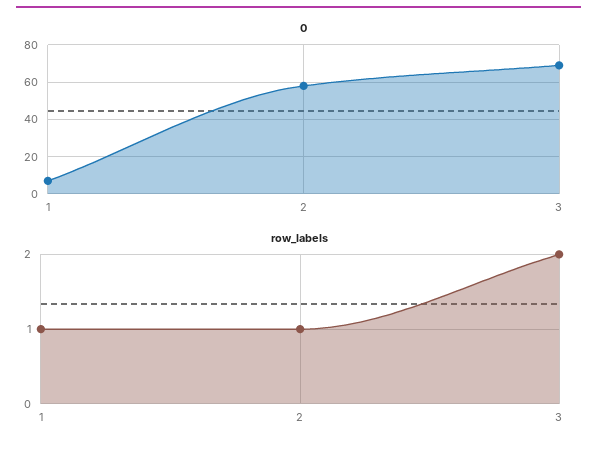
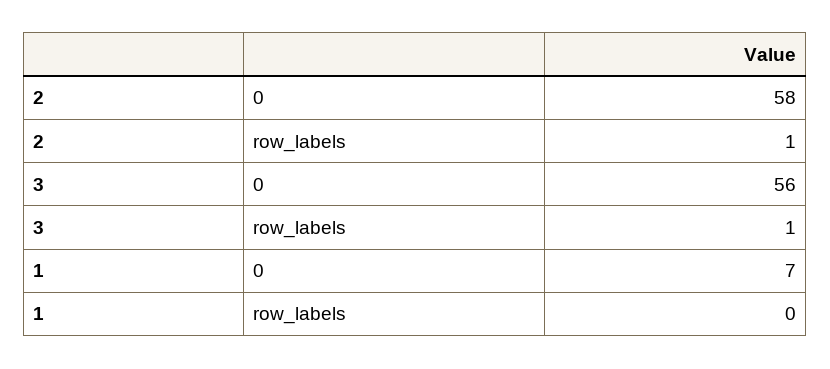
  {
    "0": {
      "1": 7,
      "2": 58,
-     "3": 70
+     "3": 56
    },
    "row_labels": {
-     "1": 1,
+     "1": 0,
      "2": 1,
-     "3": 2
+     "3": 1
    }
  }

